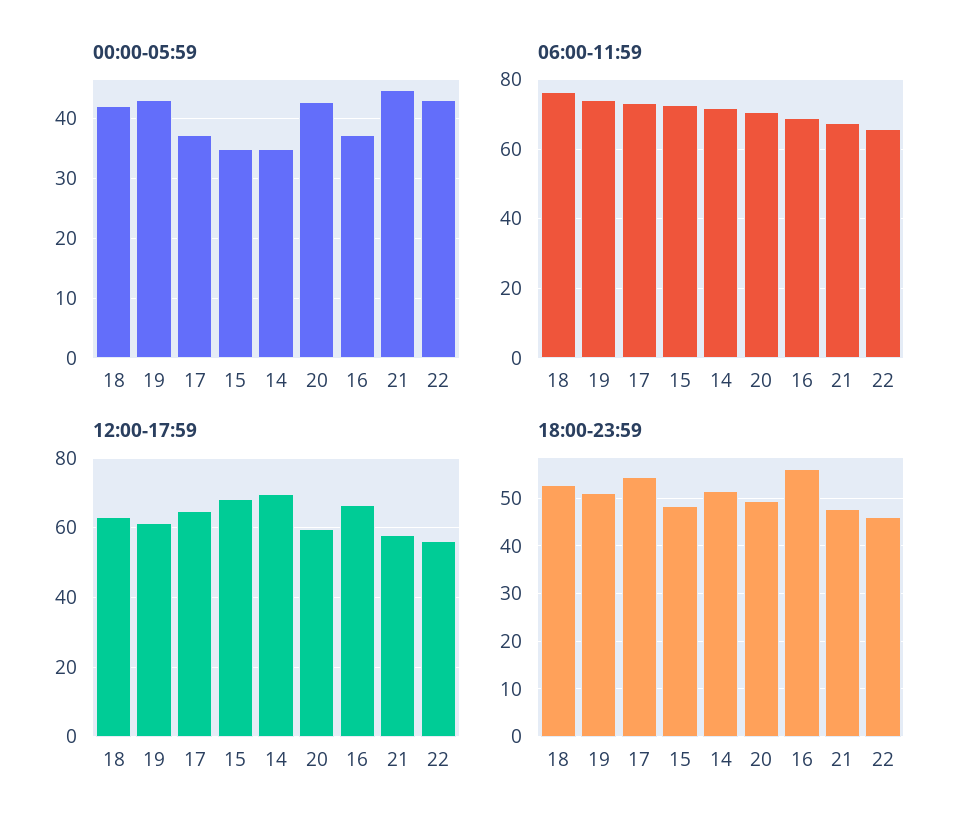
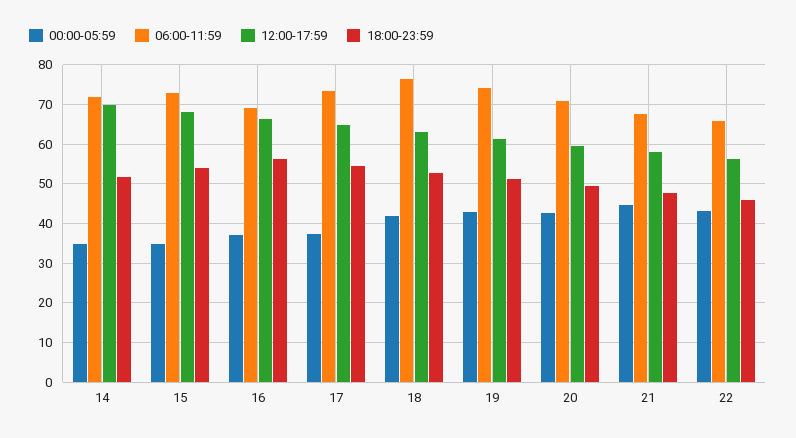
  {
    "00:00-05:59": {
      "18": 42,
      "19": 44,
      "17": 38,
      "15": 34,
      "14": 34,
      "20": 42,
      "16": 38,
      "21": 44,
      "22": 44
    },
    "06:00-11:59": {
      "18": 76,
      "19": 74,
      "17": 74,
      "15": 72,
      "14": 72,
      "20": 70,
      "16": 70,
      "21": 68,
      "22": 66
    },
    "12:00-17:59": {
      "18": 64,
      "19": 62,
      "17": 64,
      "15": 68,
      "14": 70,
      "20": 60,
      "16": 66,
      "21": 58,
      "22": 56
    },
    "18:00-23:59": {
      "18": 52,
      "19": 52,
      "17": 54,
-     "15": 48,
+     "15": 54,
      "14": 52,
      "20": 50,
      "16": 56,
      "21": 48,
      "22": 46
    }
  }

